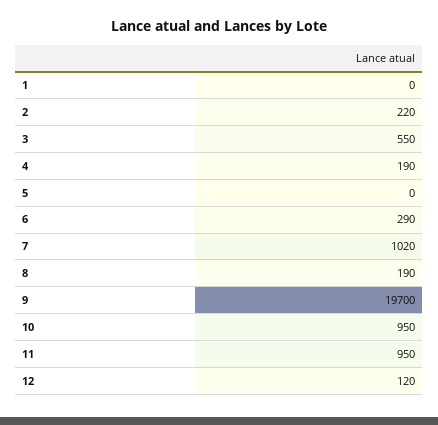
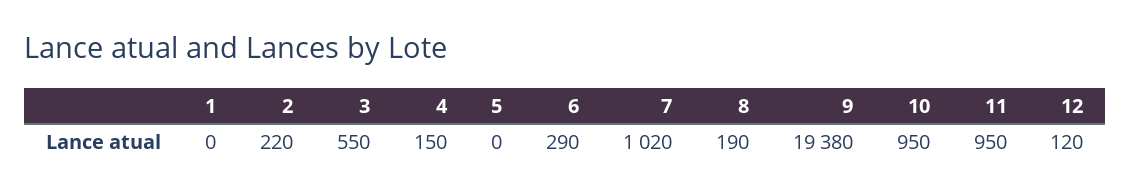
  {
    "1": 0,
    "2": 220,
    "3": 550,
-   "4": 190,
+   "4": 150,
    "5": 0,
    "6": 290,
    "7": 1020,
    "8": 190,
-   "9": 19700,
+   "9": 19380,
    "10": 950,
    "11": 950,
    "12": 120
  }

